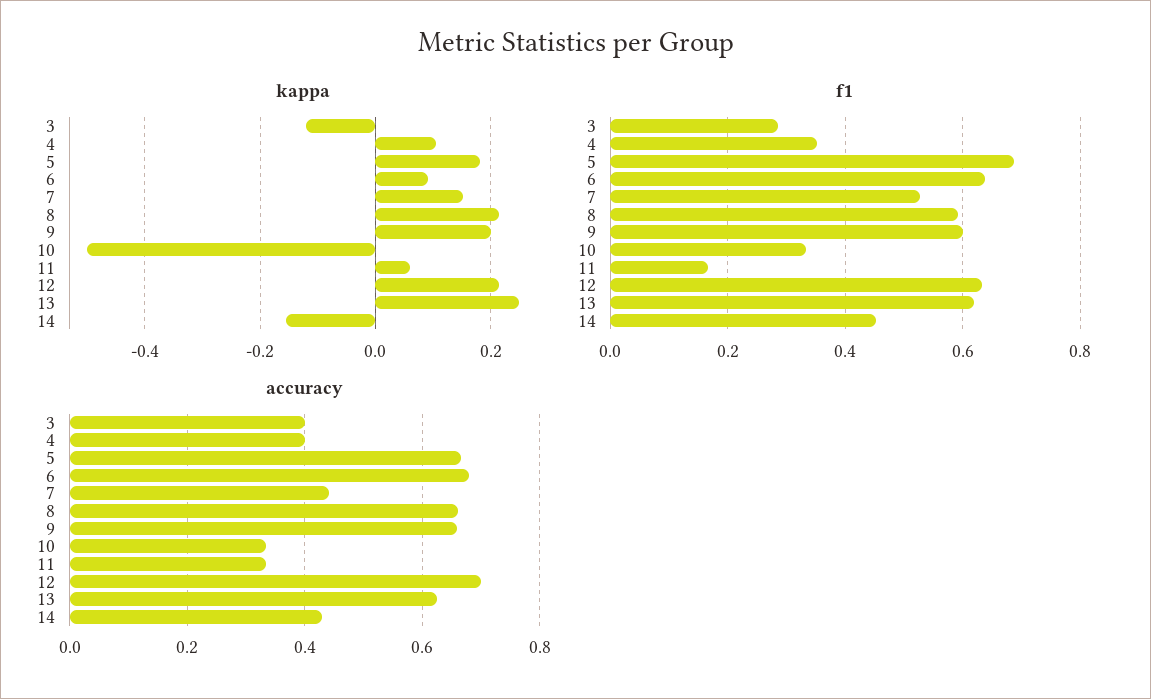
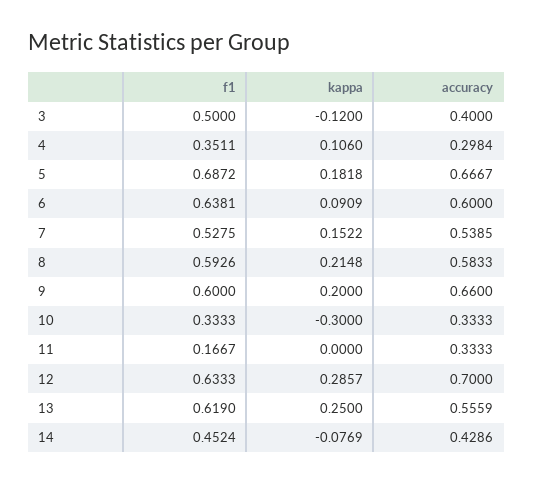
  {
    "kappa": {
      "3": -0.12,
      "4": 0.106,
      "5": 0.1818,
      "6": 0.0909,
      "7": 0.1522,
      "8": 0.2148,
      "9": 0.2,
-     "10": -0.5,
+     "10": -0.3,
-     "11": 0.06,
+     "11": 0,
-     "12": 0.22,
+     "12": 0.2857,
      "13": 0.25,
-     "14": -0.16
+     "14": -0.0769
    },
    "f1": {
-     "3": 0.28,
+     "3": 0.5,
      "4": 0.3511,
      "5": 0.6872,
      "6": 0.6381,
      "7": 0.5275,
      "8": 0.5926,
      "9": 0.6,
      "10": 0.3333,
      "11": 0.1667,
      "12": 0.6333,
      "13": 0.619,
      "14": 0.4524
    },
    "accuracy": {
      "3": 0.4,
-     "4": 0.4,
+     "4": 0.2984,
      "5": 0.6667,
-     "6": 0.68,
+     "6": 0.6,
-     "7": 0.44,
+     "7": 0.5385,
-     "8": 0.66,
+     "8": 0.5833,
      "9": 0.66,
      "10": 0.3333,
      "11": 0.3333,
      "12": 0.7,
-     "13": 0.62,
+     "13": 0.5559,
      "14": 0.4286
    }
  }

